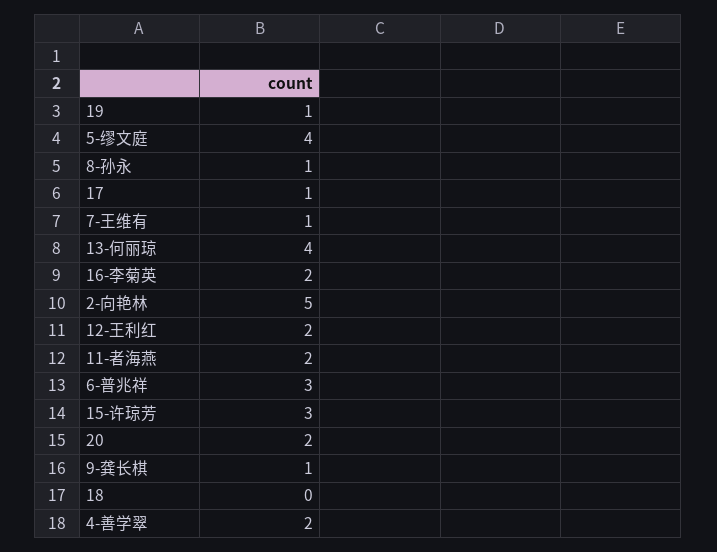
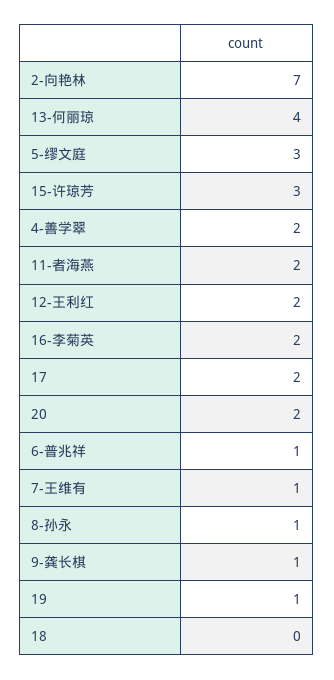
  {
    "19": 1,
-   "5-缪文庭": 4,
+   "5-缪文庭": 3,
    "8-孙永": 1,
-   "17": 1,
+   "17": 2,
    "7-王维有": 1,
    "13-何丽琼": 4,
    "16-李菊英": 2,
-   "2-向艳林": 5,
+   "2-向艳林": 7,
    "12-王利红": 2,
    "11-者海燕": 2,
-   "6-普兆祥": 3,
+   "6-普兆祥": 1,
    "15-许琼芳": 3,
    "20": 2,
    "9-龚长棋": 1,
    "18": 0,
    "4-善学翠": 2
  }

